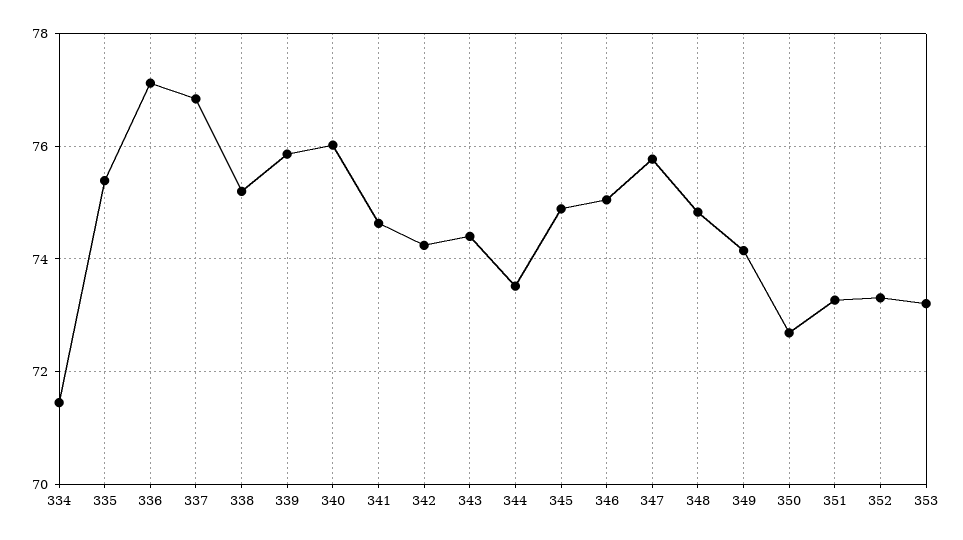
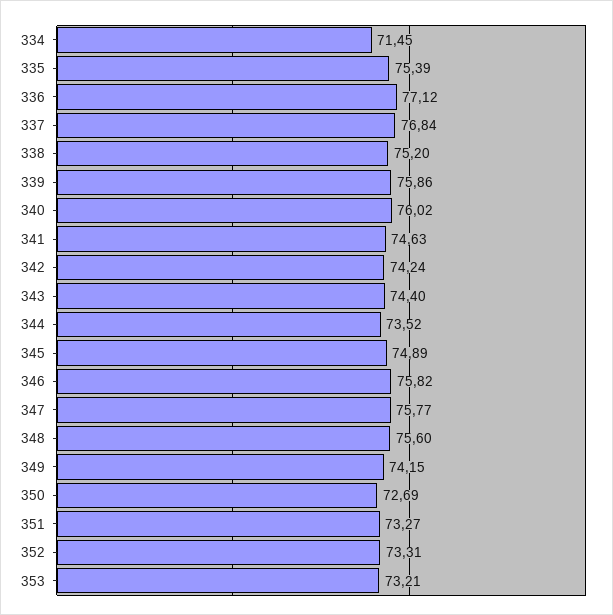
  {
    "334": 71.45,
    "335": 75.39,
    "336": 77.12,
    "337": 76.84,
    "338": 75.2,
    "339": 75.86,
    "340": 76.02,
    "341": 74.63,
    "342": 74.24,
    "343": 74.4,
    "344": 73.52,
    "345": 74.89,
-   "346": 75,
+   "346": 75.82,
    "347": 75.77,
-   "348": 74.8,
+   "348": 75.6,
    "349": 74.15,
    "350": 72.69,
    "351": 73.27,
    "352": 73.31,
    "353": 73.21
  }

